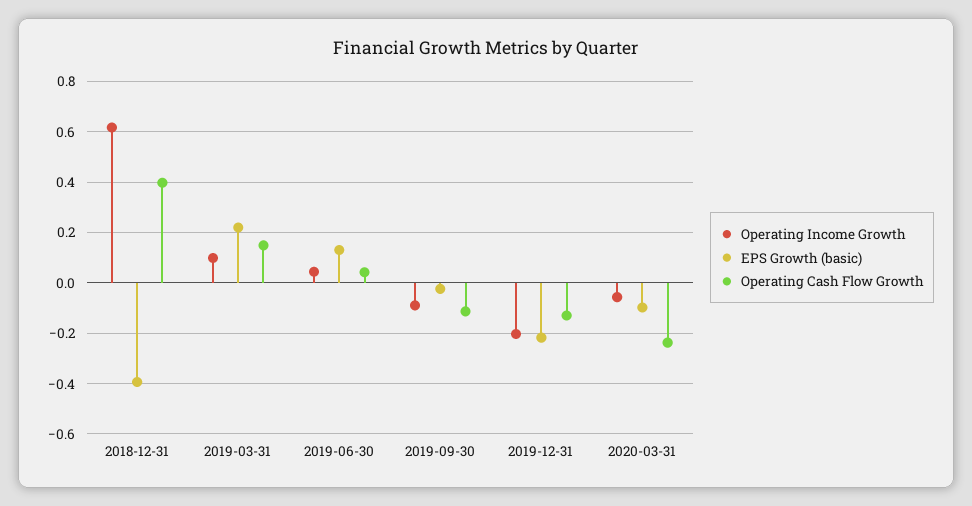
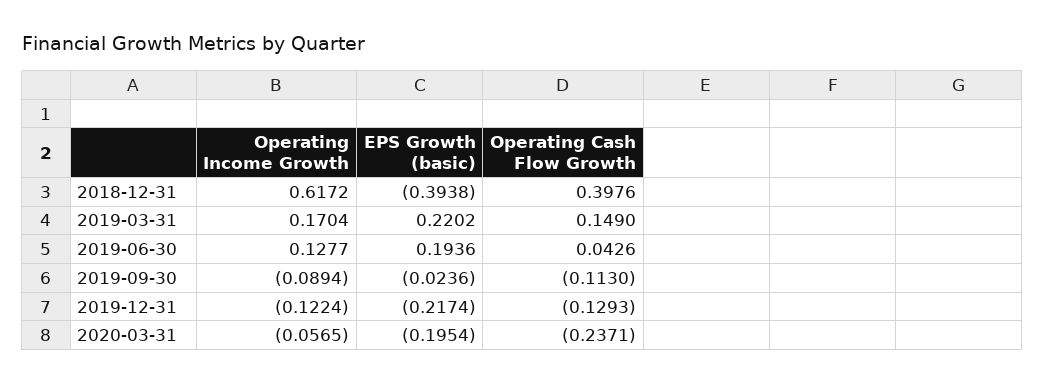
  {
    "Operating Income Growth": {
      "2018-12-31": 0.6172,
-     "2019-03-31": 0.1,
+     "2019-03-31": 0.1704,
-     "2019-06-30": 0.05,
+     "2019-06-30": 0.1277,
      "2019-09-30": -0.0894,
-     "2019-12-31": -0.2,
+     "2019-12-31": -0.1224,
      "2020-03-31": -0.0565
    },
    "EPS Growth (basic)": {
      "2018-12-31": -0.3938,
      "2019-03-31": 0.2202,
-     "2019-06-30": 0.125,
+     "2019-06-30": 0.1936,
      "2019-09-30": -0.0236,
      "2019-12-31": -0.2174,
-     "2020-03-31": -0.1
+     "2020-03-31": -0.1954
    },
    "Operating Cash Flow Growth": {
      "2018-12-31": 0.3976,
      "2019-03-31": 0.149,
      "2019-06-30": 0.0426,
      "2019-09-30": -0.113,
      "2019-12-31": -0.1293,
      "2020-03-31": -0.2371
    }
  }

